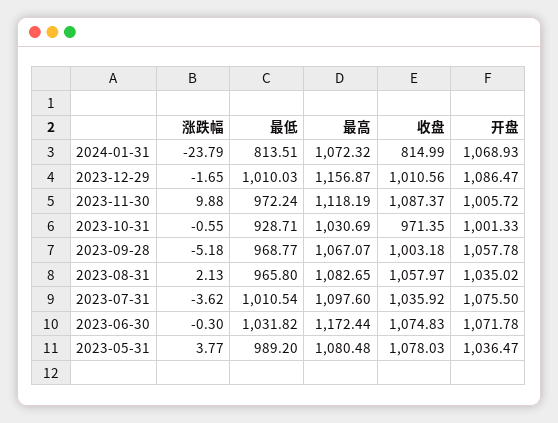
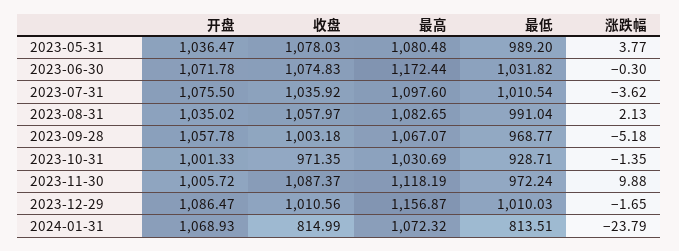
  {
    "涨跌幅": {
      "2024-01-31": -23.79,
      "2023-12-29": -1.65,
      "2023-11-30": 9.88,
-     "2023-10-31": -0.55,
+     "2023-10-31": -1.35,
      "2023-09-28": -5.18,
      "2023-08-31": 2.13,
      "2023-07-31": -3.62,
      "2023-06-30": -0.3,
      "2023-05-31": 3.77
    },
    "最低": {
      "2024-01-31": 813.51,
      "2023-12-29": 1010.03,
      "2023-11-30": 972.24,
      "2023-10-31": 928.71,
      "2023-09-28": 968.77,
-     "2023-08-31": 965.8,
+     "2023-08-31": 991.04,
      "2023-07-31": 1010.54,
      "2023-06-30": 1031.82,
      "2023-05-31": 989.2
    },
    "最高": {
      "2024-01-31": 1072.32,
      "2023-12-29": 1156.87,
      "2023-11-30": 1118.19,
      "2023-10-31": 1030.69,
      "2023-09-28": 1067.07,
      "2023-08-31": 1082.65,
      "2023-07-31": 1097.6,
      "2023-06-30": 1172.44,
      "2023-05-31": 1080.48
    },
    "收盘": {
      "2024-01-31": 814.99,
      "2023-12-29": 1010.56,
      "2023-11-30": 1087.37,
      "2023-10-31": 971.35,
      "2023-09-28": 1003.18,
      "2023-08-31": 1057.97,
      "2023-07-31": 1035.92,
      "2023-06-30": 1074.83,
      "2023-05-31": 1078.03
    },
    "开盘": {
      "2024-01-31": 1068.93,
      "2023-12-29": 1086.47,
      "2023-11-30": 1005.72,
      "2023-10-31": 1001.33,
      "2023-09-28": 1057.78,
      "2023-08-31": 1035.02,
      "2023-07-31": 1075.5,
      "2023-06-30": 1071.78,
      "2023-05-31": 1036.47
    }
  }

